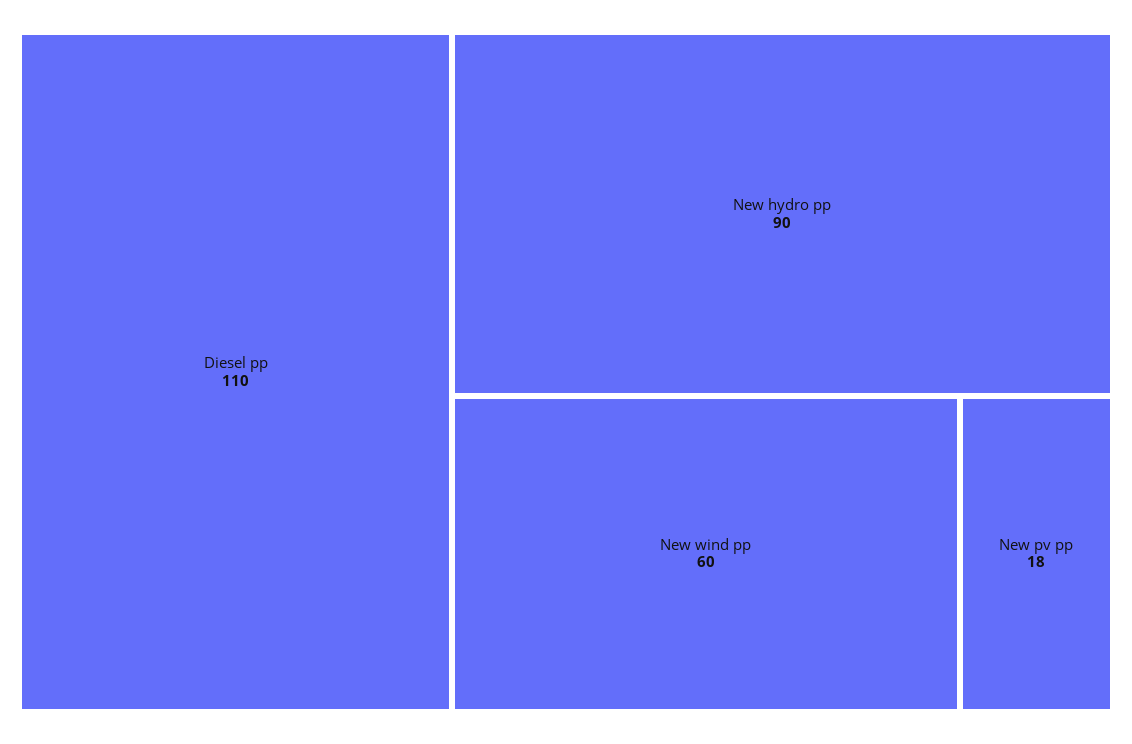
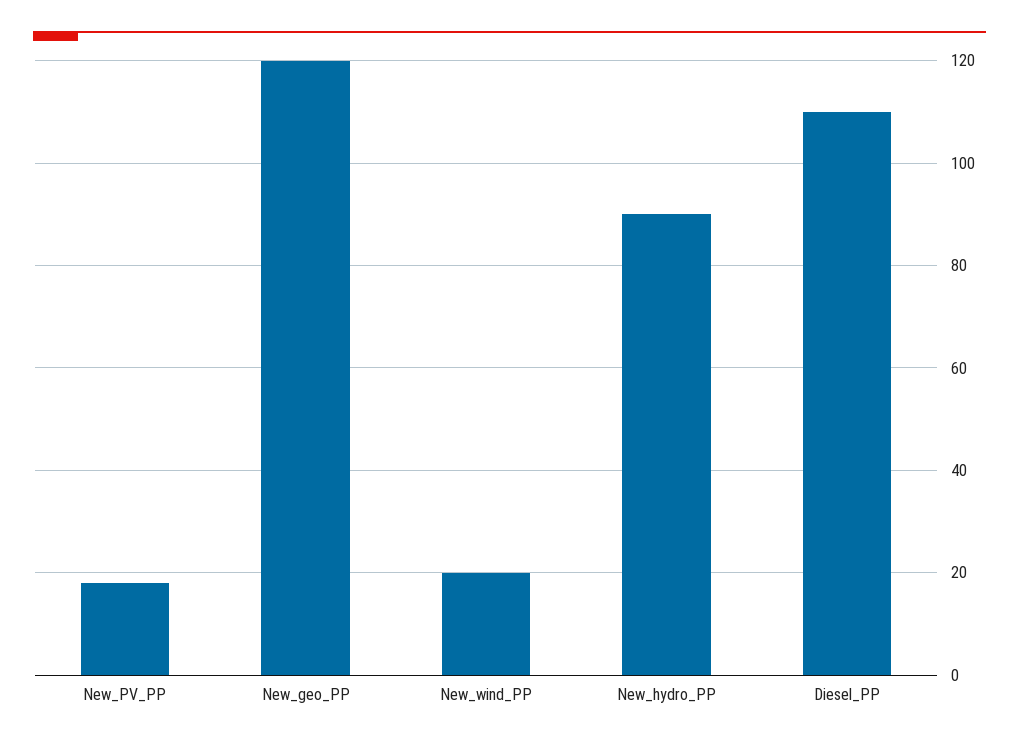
  {
    "Diesel pp": 110,
    "New hydro pp": 90,
-   "New wind pp": 60,
+   "New wind pp": 20,
-   "New pv pp": 18
+   "New pv pp": 18,
+   "New_geo_PP": 120
  }

